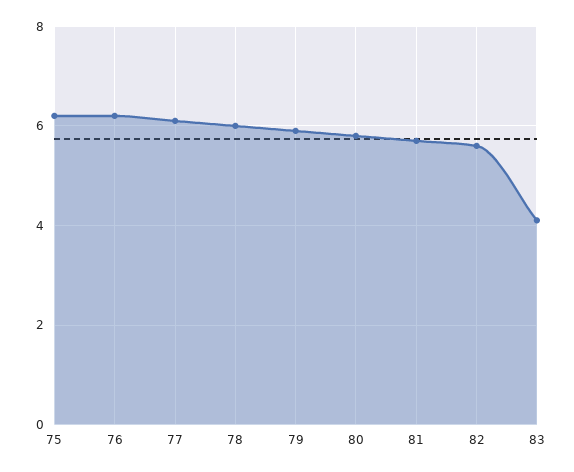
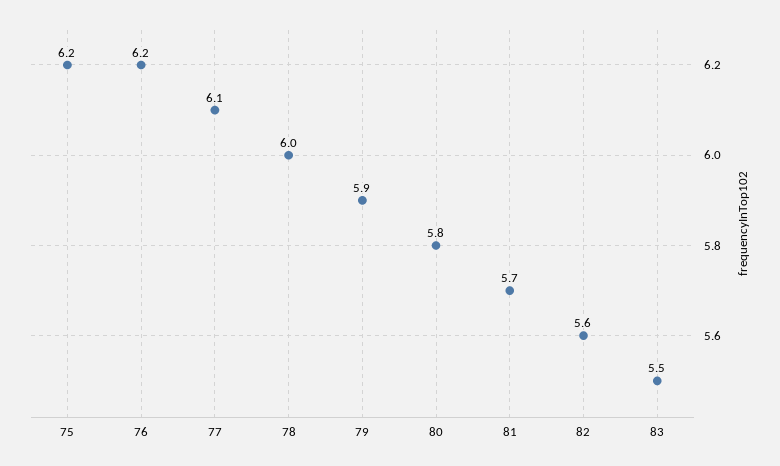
  {
    "75": 6.2,
    "76": 6.2,
    "77": 6.1,
    "78": 6,
    "79": 5.9,
    "80": 5.8,
    "81": 5.7,
    "82": 5.6,
-   "83": 4
+   "83": 5.5
  }

